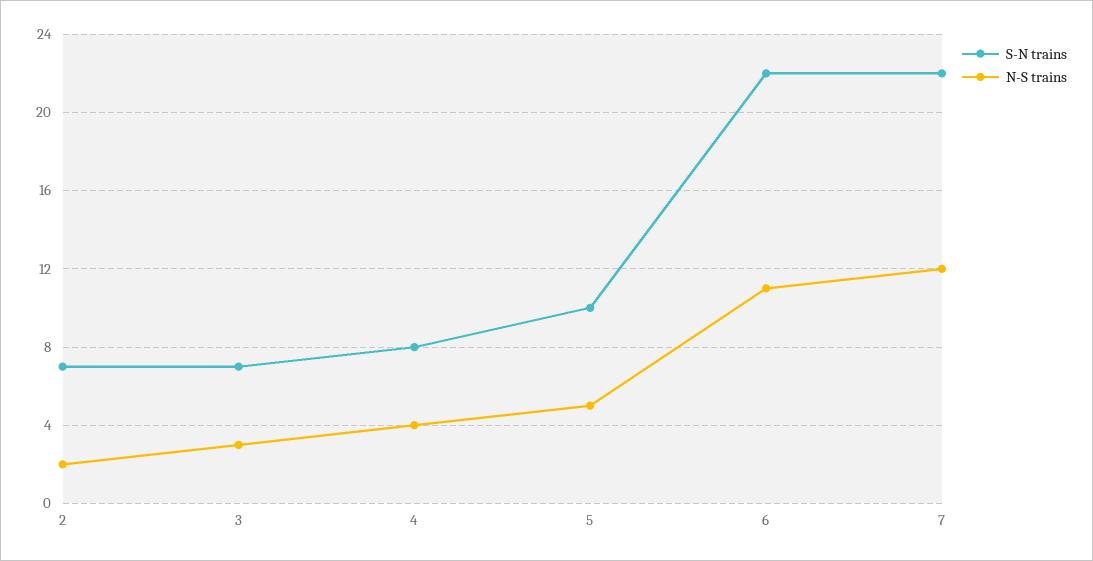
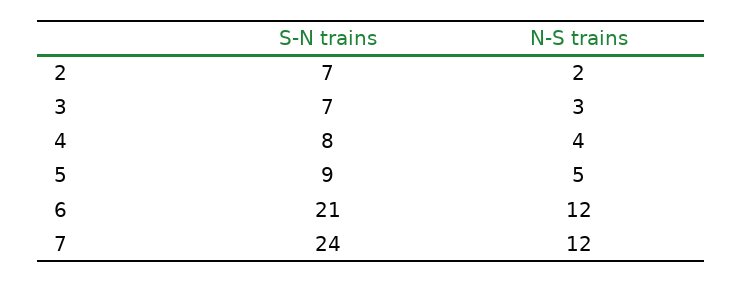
  {
    "S-N trains": {
      "2": 7,
      "3": 7,
      "4": 8,
-     "5": 10,
+     "5": 9,
-     "6": 22,
+     "6": 21,
-     "7": 22
+     "7": 24
    },
    "N-S trains": {
      "2": 2,
      "3": 3,
      "4": 4,
      "5": 5,
-     "6": 11,
+     "6": 12,
      "7": 12
    }
  }

